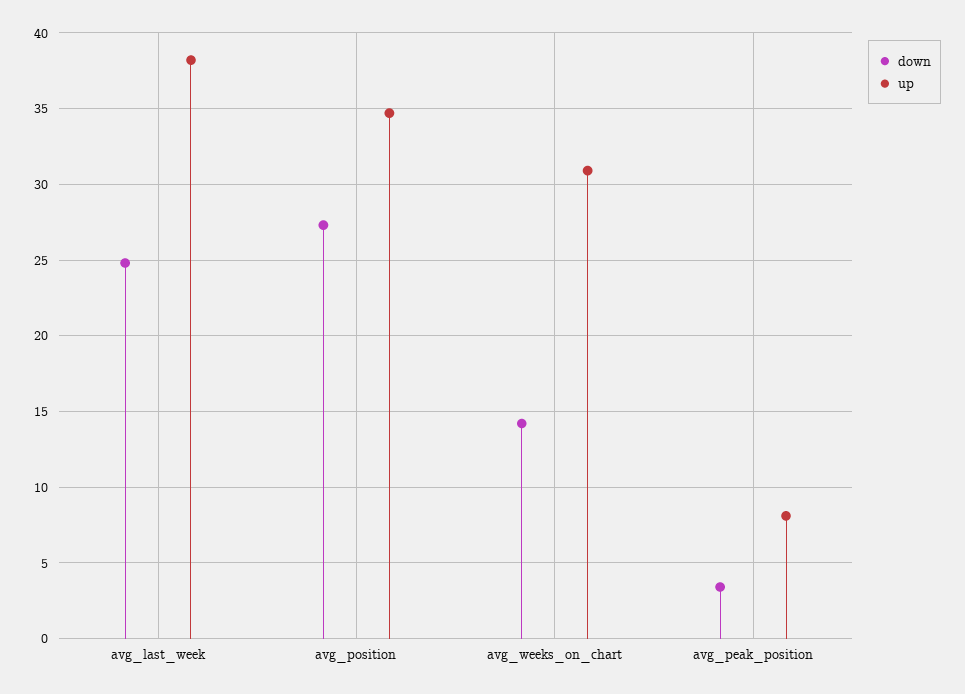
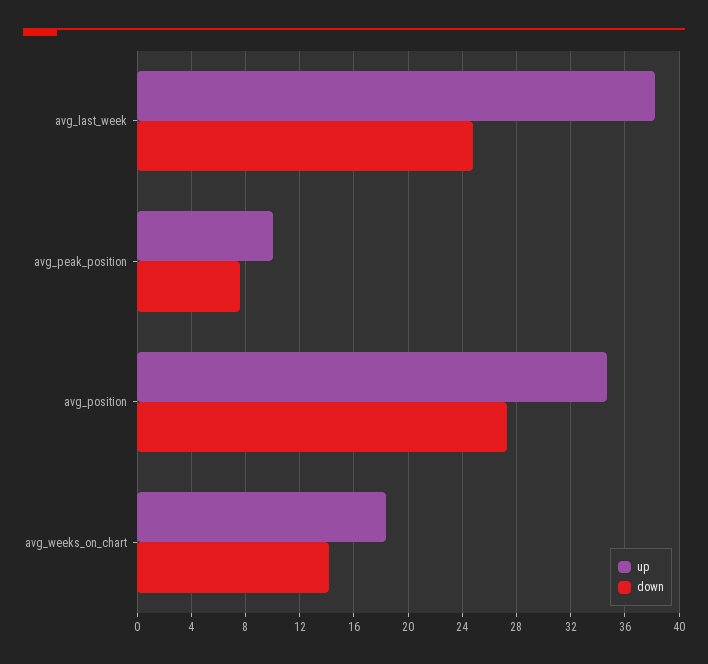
  {
    "down": {
      "avg_last_week": 25,
      "avg_position": 27.5,
      "avg_weeks_on_chart": 14,
-     "avg_peak_position": 3.5
+     "avg_peak_position": 7.5
    },
    "up": {
      "avg_last_week": 38,
      "avg_position": 34.5,
-     "avg_weeks_on_chart": 31,
+     "avg_weeks_on_chart": 18.5,
-     "avg_peak_position": 8
+     "avg_peak_position": 10
    }
  }

